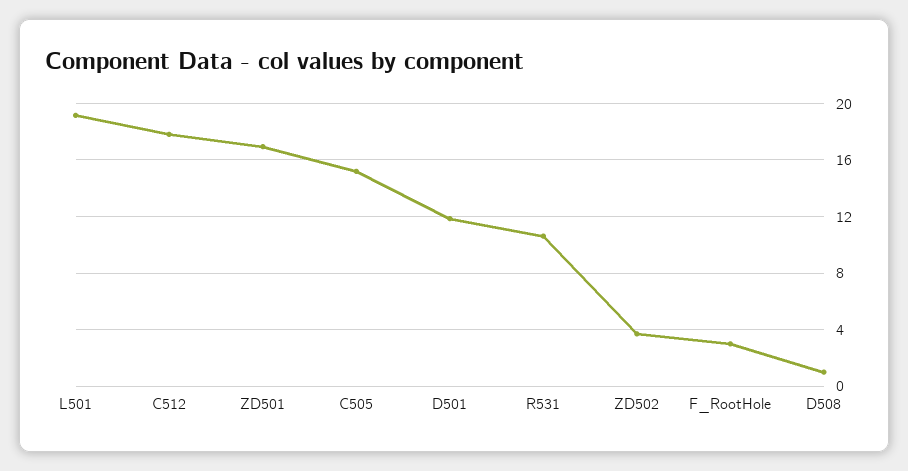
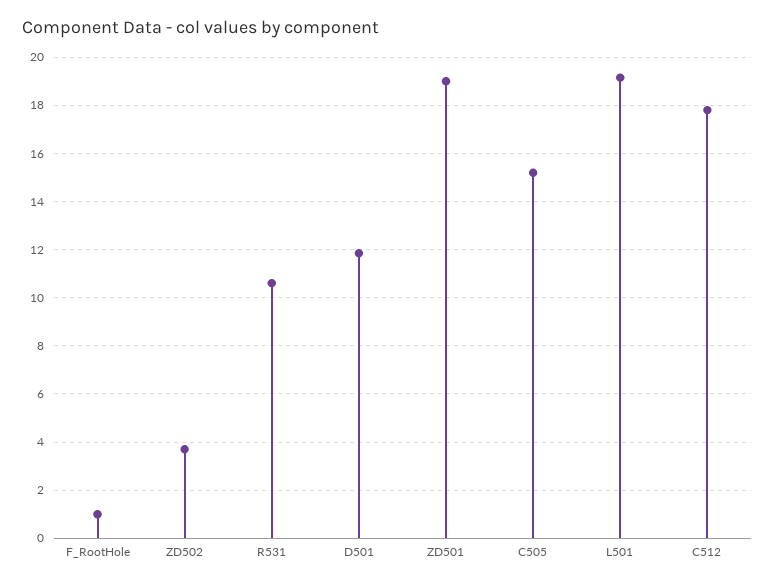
  {
    "L501": 19.25,
    "C512": 17.75,
-   "ZD501": 17,
+   "ZD501": 19,
    "C505": 15.25,
    "D501": 11.75,
    "R531": 10.5,
    "ZD502": 3.75,
-   "F_RootHole": 3,
+   "F_RootHole": 1
-   "D508": 1
  }

